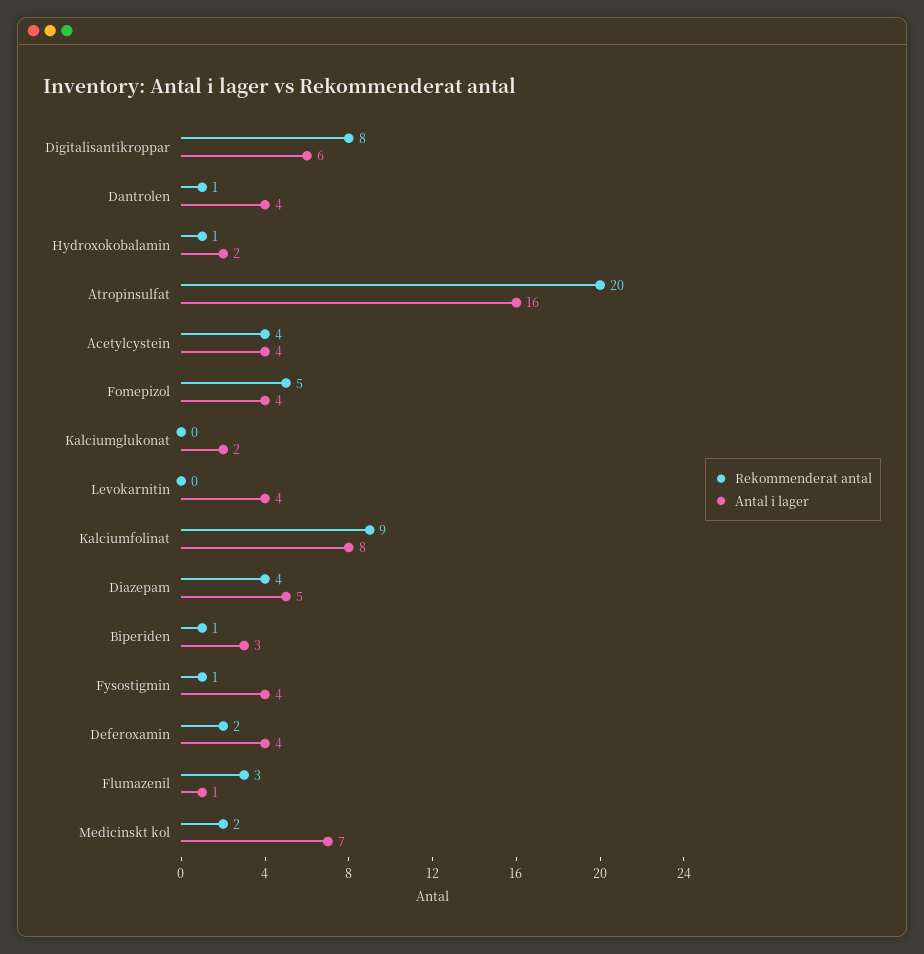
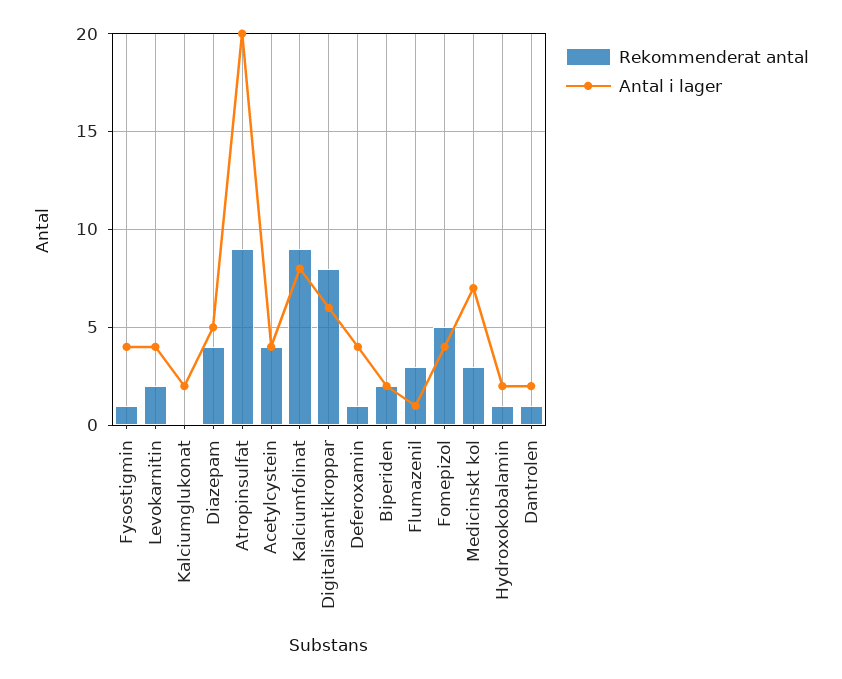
  {
    "Rekommenderat antal": {
      "Digitalisantikroppar": 8,
      "Dantrolen": 1,
      "Hydroxokobalamin": 1,
-     "Atropinsulfat": 20,
+     "Atropinsulfat": 9,
      "Acetylcystein": 4,
      "Fomepizol": 5,
      "Kalciumglukonat": 0,
-     "Levokarnitin": 0,
+     "Levokarnitin": 2,
      "Kalciumfolinat": 9,
      "Diazepam": 4,
-     "Biperiden": 1,
+     "Biperiden": 2,
      "Fysostigmin": 1,
-     "Deferoxamin": 2,
+     "Deferoxamin": 1,
      "Flumazenil": 3,
-     "Medicinskt kol": 2
+     "Medicinskt kol": 3
    },
    "Antal i lager": {
      "Digitalisantikroppar": 6,
-     "Dantrolen": 4,
+     "Dantrolen": 2,
      "Hydroxokobalamin": 2,
-     "Atropinsulfat": 16,
+     "Atropinsulfat": 20,
      "Acetylcystein": 4,
      "Fomepizol": 4,
      "Kalciumglukonat": 2,
      "Levokarnitin": 4,
      "Kalciumfolinat": 8,
      "Diazepam": 5,
-     "Biperiden": 3,
+     "Biperiden": 2,
      "Fysostigmin": 4,
      "Deferoxamin": 4,
      "Flumazenil": 1,
      "Medicinskt kol": 7
    }
  }

